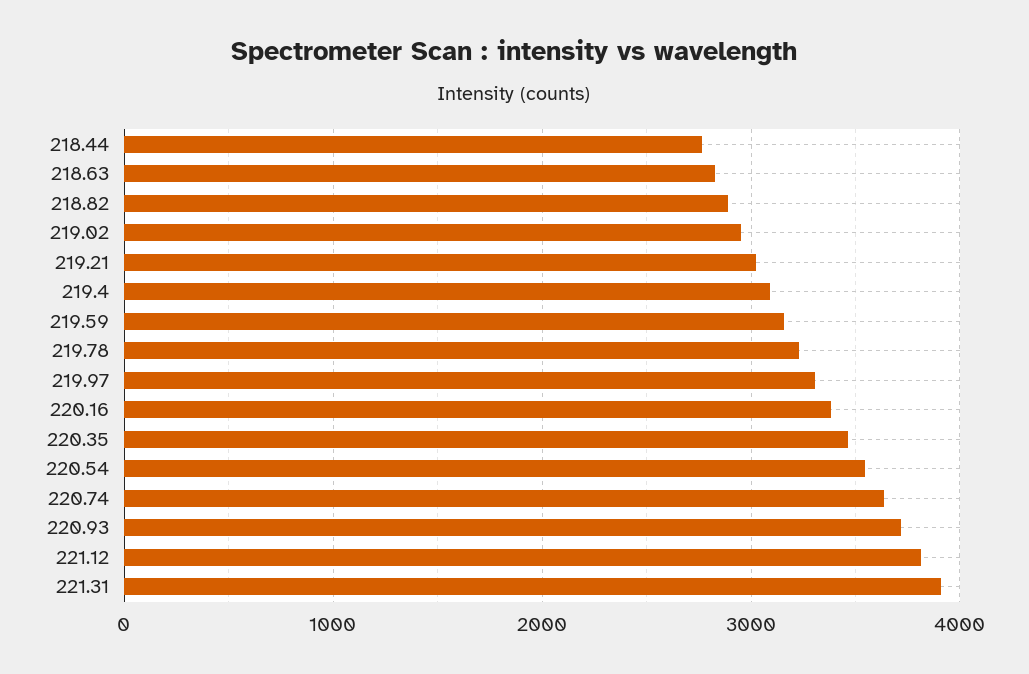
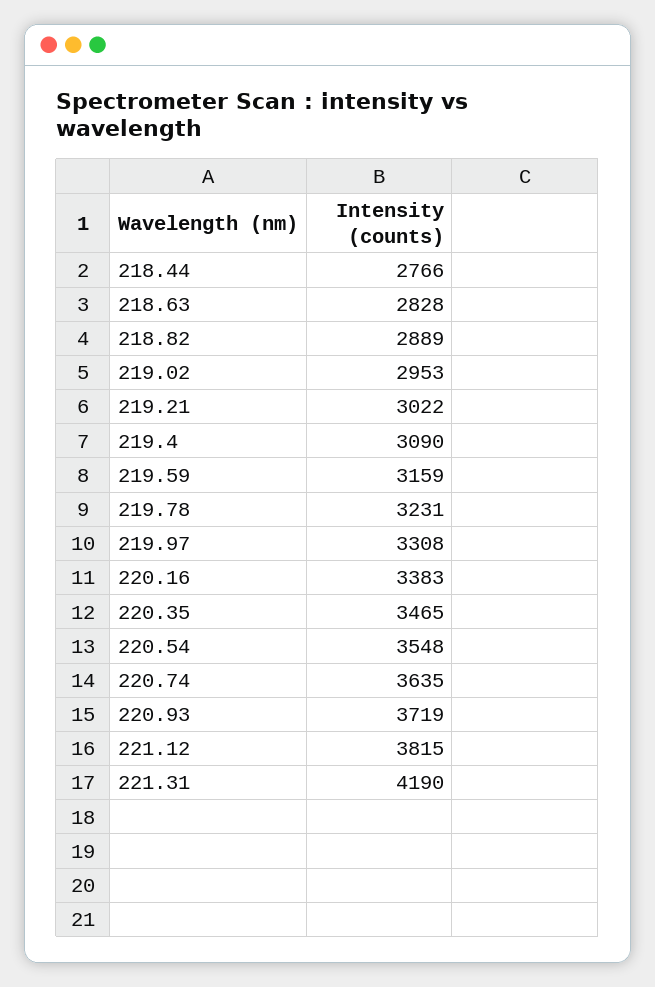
  {
    "218.44": 2766,
    "218.63": 2828,
    "218.82": 2889,
    "219.02": 2953,
    "219.21": 3022,
    "219.4": 3090,
    "219.59": 3159,
    "219.78": 3231,
    "219.97": 3308,
    "220.16": 3383,
    "220.35": 3465,
    "220.54": 3548,
    "220.74": 3635,
    "220.93": 3719,
    "221.12": 3815,
-   "221.31": 3900
+   "221.31": 4190
  }

